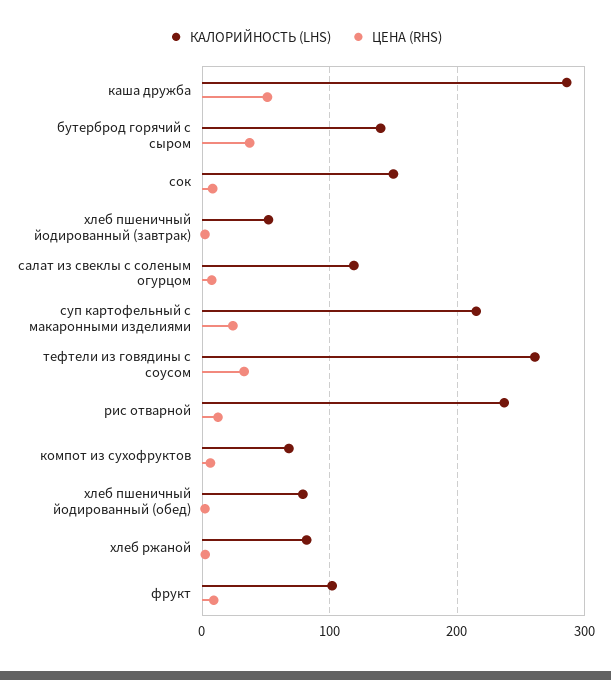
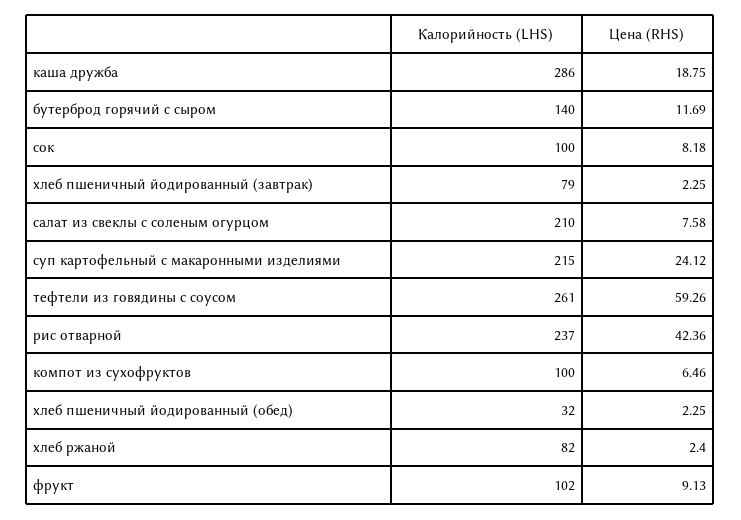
  {
    "КАЛОРИЙНОСТЬ (LHS)": {
      "каша дружба": 286,
      "бутерброд горячий с сыром": 140,
-     "сок": 150,
+     "сок": 100,
-     "хлеб пшеничный йодированный (завтрак)": 50,
+     "хлеб пшеничный йодированный (завтрак)": 79,
-     "салат из свеклы с соленым огурцом": 120,
+     "салат из свеклы с соленым огурцом": 210,
      "суп картофельный с макаронными изделиями": 215,
      "тефтели из говядины с соусом": 261,
      "рис отварной": 237,
-     "компот из сухофруктов": 70,
+     "компот из сухофруктов": 100,
-     "хлеб пшеничный йодированный (обед)": 80,
+     "хлеб пшеничный йодированный (обед)": 32,
      "хлеб ржаной": 82,
      "фрукт": 102
    },
    "ЦЕНА (RHS)": {
-     "каша дружба": 50,
+     "каша дружба": 18.75,
-     "бутерброд горячий с сыром": 40,
+     "бутерброд горячий с сыром": 11.69,
      "сок": 8.18,
      "хлеб пшеничный йодированный (завтрак)": 2.25,
      "салат из свеклы с соленым огурцом": 7.58,
      "суп картофельный с макаронными изделиями": 24.12,
-     "тефтели из говядины с соусом": 30,
+     "тефтели из говядины с соусом": 59.26,
-     "рис отварной": 10,
+     "рис отварной": 42.36,
      "компот из сухофруктов": 6.46,
      "хлеб пшеничный йодированный (обед)": 2.25,
      "хлеб ржаной": 2.4,
      "фрукт": 9.13
    }
  }

